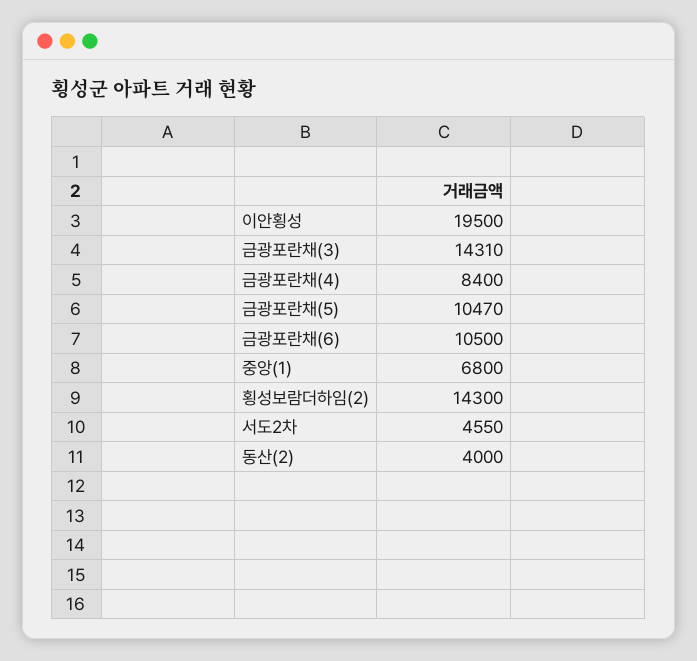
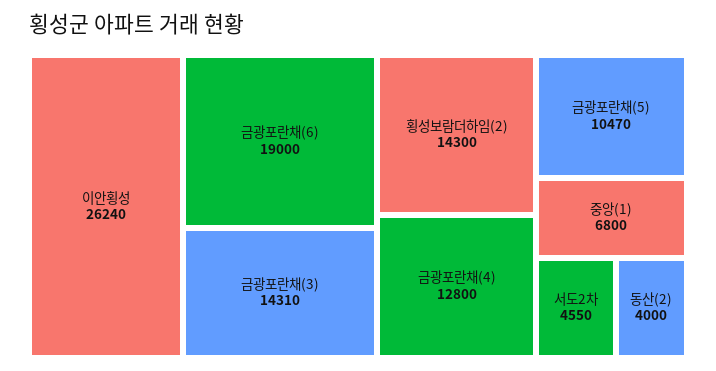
  {
-   "이안횡성": 19500,
+   "이안횡성": 26240,
    "금광포란채(3)": 14310,
-   "금광포란채(4)": 8400,
+   "금광포란채(4)": 12800,
    "금광포란채(5)": 10470,
-   "금광포란채(6)": 10500,
+   "금광포란채(6)": 19000,
    "중앙(1)": 6800,
    "횡성보람더하임(2)": 14300,
    "서도2차": 4550,
    "동산(2)": 4000
  }

